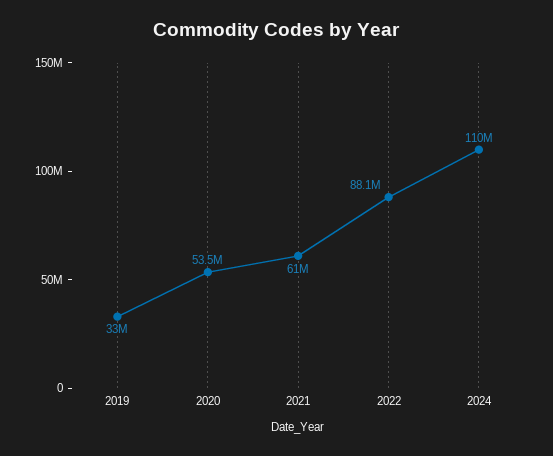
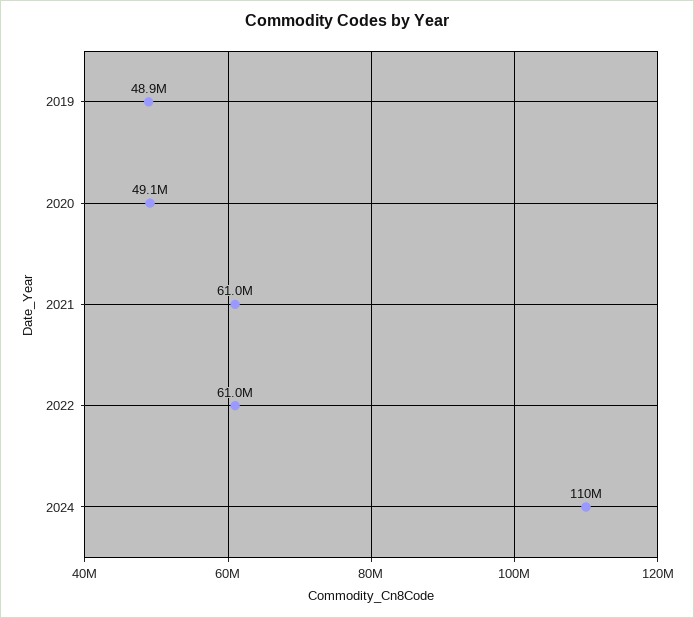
  {
-   "2019": 33000000,
+   "2019": 48900000,
-   "2020": 53500000,
+   "2020": 49100000,
    "2021": 61000000,
-   "2022": 88100000,
+   "2022": 61000000,
    "2024": 110000000
  }

